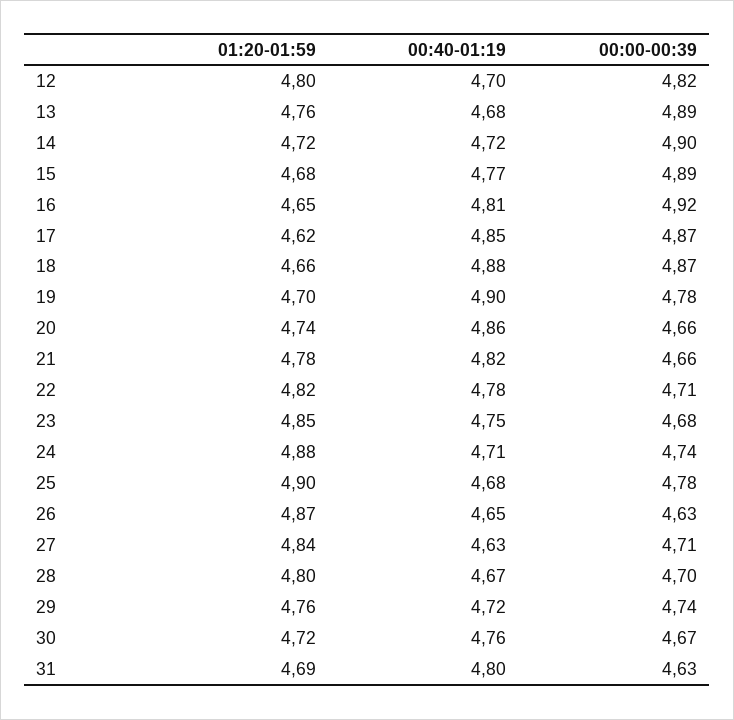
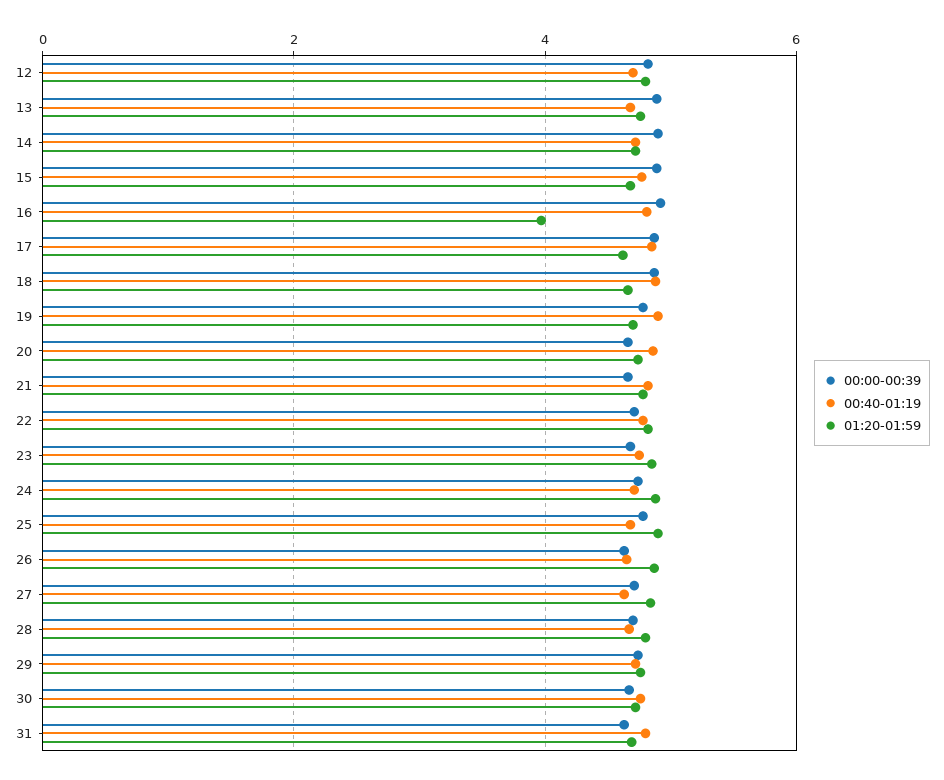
  {
    "01:20-01:59": {
      "12": 4.8,
      "13": 4.76,
      "14": 4.72,
      "15": 4.68,
-     "16": 4.65,
+     "16": 4,
      "17": 4.62,
      "18": 4.66,
      "19": 4.7,
      "20": 4.74,
      "21": 4.78,
      "22": 4.82,
      "23": 4.85,
      "24": 4.88,
      "25": 4.9,
      "26": 4.87,
      "27": 4.84,
      "28": 4.8,
      "29": 4.76,
      "30": 4.72,
      "31": 4.69
    },
    "00:40-01:19": {
      "12": 4.7,
      "13": 4.68,
      "14": 4.72,
      "15": 4.77,
      "16": 4.81,
      "17": 4.85,
      "18": 4.88,
      "19": 4.9,
      "20": 4.86,
      "21": 4.82,
      "22": 4.78,
      "23": 4.75,
      "24": 4.71,
      "25": 4.68,
      "26": 4.65,
      "27": 4.63,
      "28": 4.67,
      "29": 4.72,
      "30": 4.76,
      "31": 4.8
    },
    "00:00-00:39": {
      "12": 4.82,
      "13": 4.89,
      "14": 4.9,
      "15": 4.89,
      "16": 4.92,
      "17": 4.87,
      "18": 4.87,
      "19": 4.78,
      "20": 4.66,
      "21": 4.66,
      "22": 4.71,
      "23": 4.68,
      "24": 4.74,
      "25": 4.78,
      "26": 4.63,
      "27": 4.71,
      "28": 4.7,
      "29": 4.74,
      "30": 4.67,
      "31": 4.63
    }
  }

